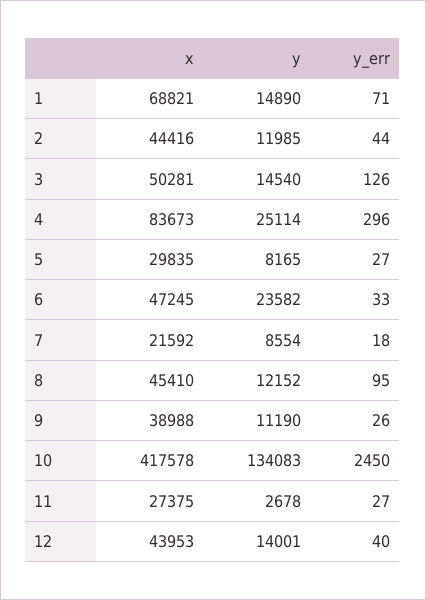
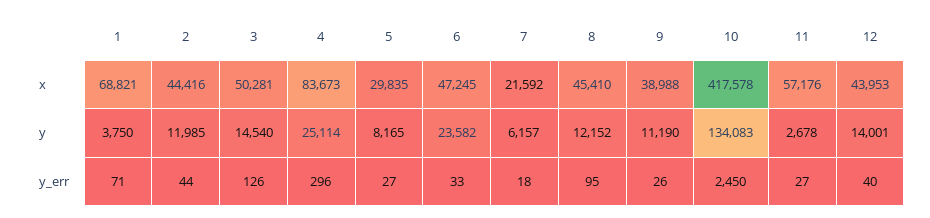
  {
    "x": {
      "1": 68821,
      "2": 44416,
      "3": 50281,
      "4": 83673,
      "5": 29835,
      "6": 47245,
      "7": 21592,
      "8": 45410,
      "9": 38988,
      "10": 417578,
-     "11": 27375,
+     "11": 57176,
      "12": 43953
    },
    "y": {
-     "1": 14890,
+     "1": 3750,
      "2": 11985,
      "3": 14540,
      "4": 25114,
      "5": 8165,
      "6": 23582,
-     "7": 8554,
+     "7": 6157,
      "8": 12152,
      "9": 11190,
      "10": 134083,
      "11": 2678,
      "12": 14001
    },
    "y_err": {
      "1": 71,
      "2": 44,
      "3": 126,
      "4": 296,
      "5": 27,
      "6": 33,
      "7": 18,
      "8": 95,
      "9": 26,
      "10": 2450,
      "11": 27,
      "12": 40
    }
  }

